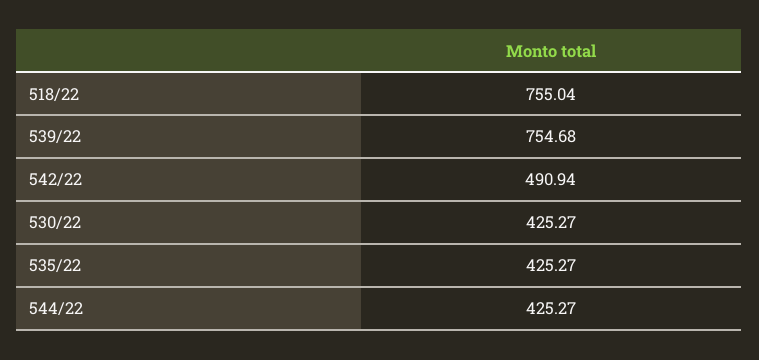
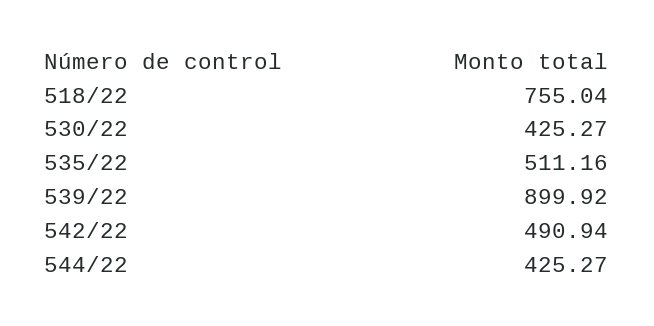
  {
    "518/22": 755.04,
-   "539/22": 754.68,
+   "539/22": 899.92,
    "542/22": 490.94,
    "530/22": 425.27,
-   "535/22": 425.27,
+   "535/22": 511.16,
    "544/22": 425.27
  }

